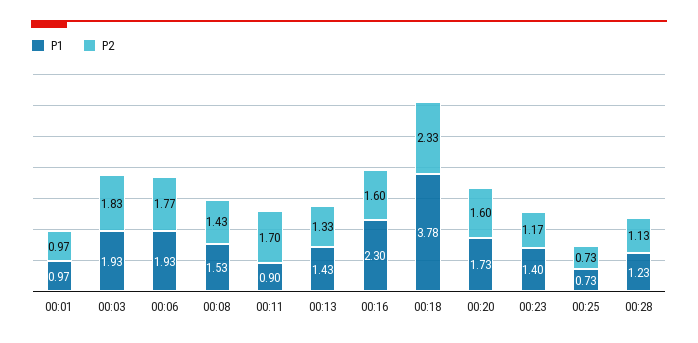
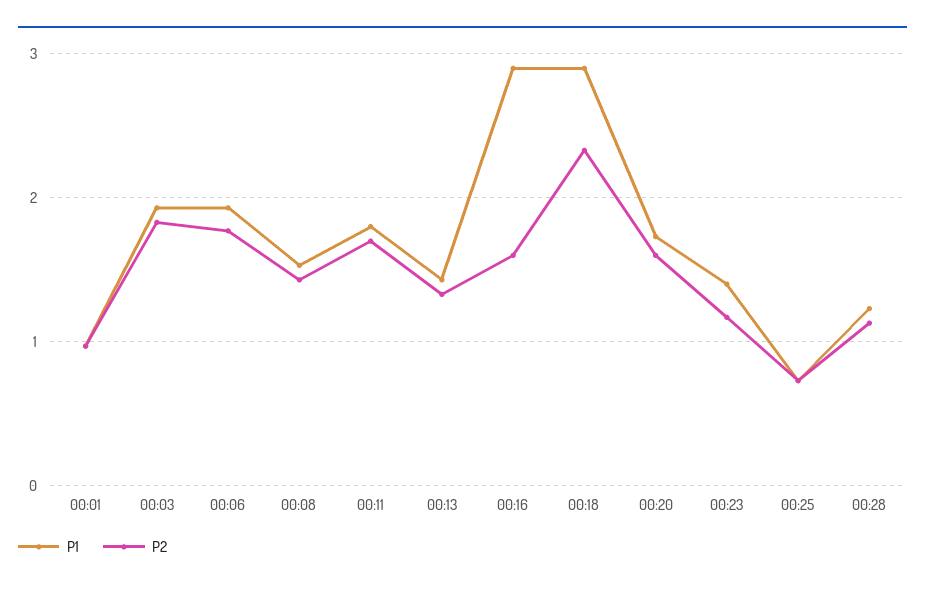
  {
    "P1": {
      "00:01": 0.97,
      "00:03": 1.93,
      "00:06": 1.93,
      "00:08": 1.53,
-     "00:11": 0.9,
+     "00:11": 1.8,
      "00:13": 1.43,
-     "00:16": 2.3,
+     "00:16": 2.9,
-     "00:18": 3.78,
+     "00:18": 2.9,
      "00:20": 1.73,
      "00:23": 1.4,
      "00:25": 0.73,
      "00:28": 1.23
    },
    "P2": {
      "00:01": 0.97,
      "00:03": 1.83,
      "00:06": 1.77,
      "00:08": 1.43,
      "00:11": 1.7,
      "00:13": 1.33,
      "00:16": 1.6,
      "00:18": 2.33,
      "00:20": 1.6,
      "00:23": 1.17,
      "00:25": 0.73,
      "00:28": 1.13
    }
  }

